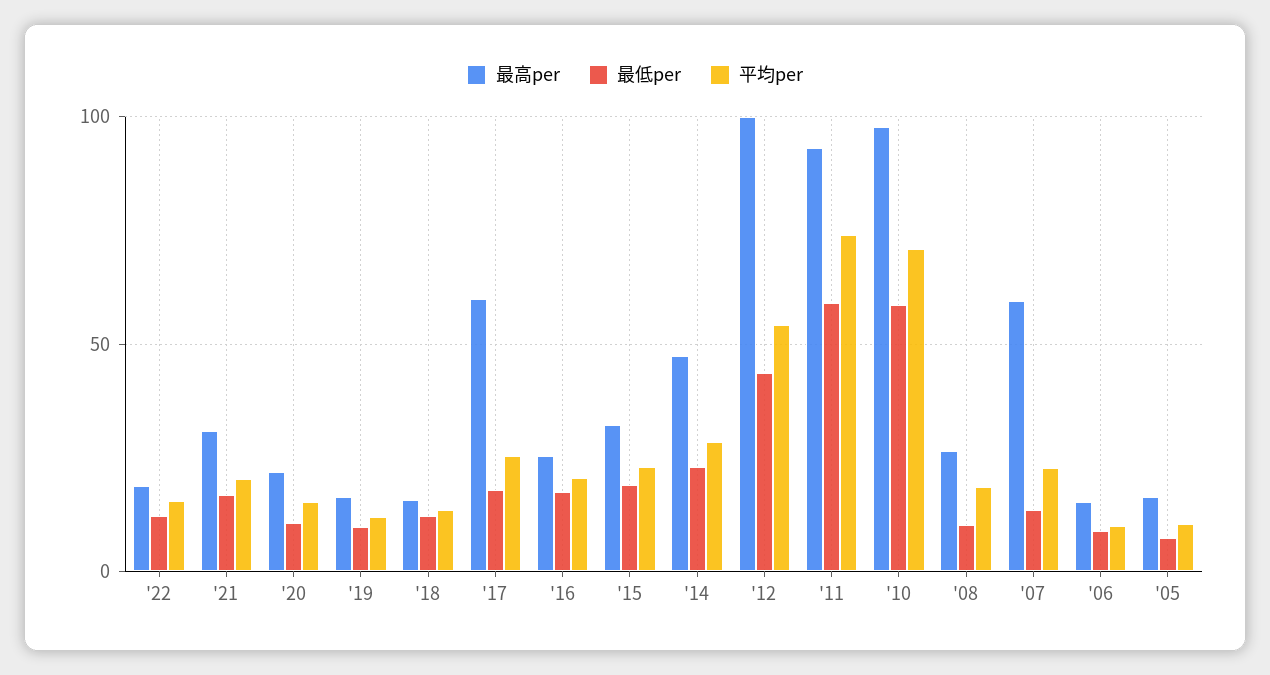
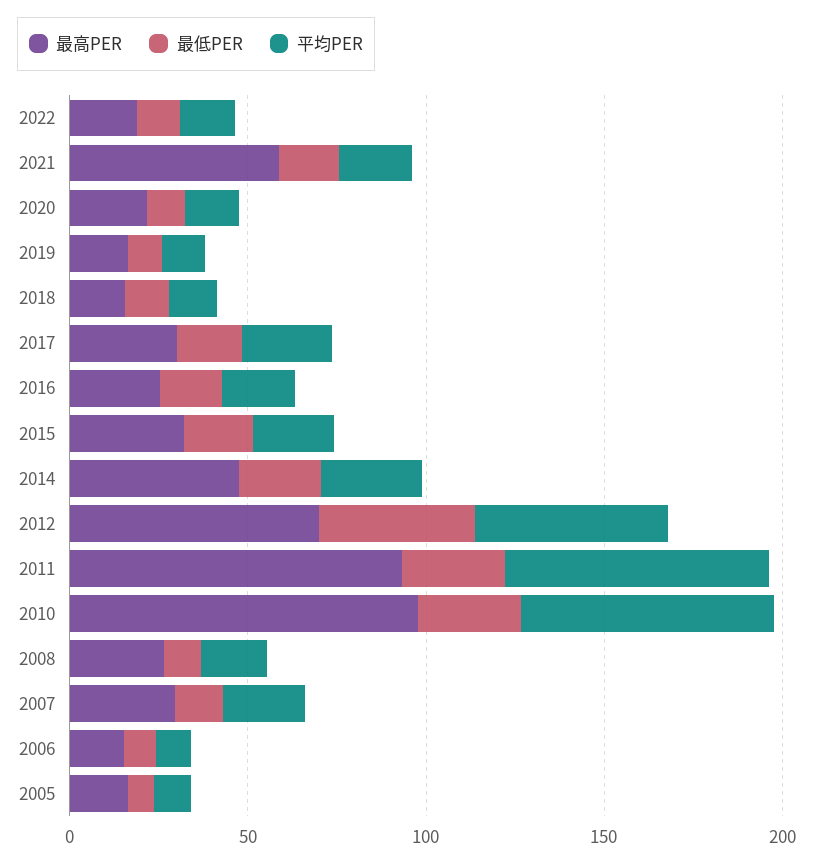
  {
    "最高per": {
      "'22": 20,
-     "'21": 30,
+     "'21": 60,
      "'20": 20,
      "'19": 15,
      "'18": 15,
-     "'17": 60,
+     "'17": 30,
      "'16": 25,
      "'15": 30,
      "'14": 45,
-     "'12": 100,
+     "'12": 70,
      "'11": 95,
      "'10": 100,
      "'08": 25,
-     "'07": 60,
+     "'07": 30,
      "'06": 15,
      "'05": 15
    },
    "最低per": {
      "'22": 10,
      "'21": 15,
      "'20": 10,
      "'19": 10,
      "'18": 10,
      "'17": 20,
      "'16": 20,
      "'15": 20,
      "'14": 25,
      "'12": 45,
-     "'11": 60,
+     "'11": 30,
-     "'10": 60,
+     "'10": 30,
      "'08": 10,
      "'07": 15,
      "'06": 10,
      "'05": 5
    },
    "平均per": {
      "'22": 15,
      "'21": 20,
      "'20": 15,
      "'19": 10,
      "'18": 15,
      "'17": 25,
      "'16": 20,
      "'15": 25,
      "'14": 30,
      "'12": 55,
      "'11": 75,
      "'10": 70,
      "'08": 20,
      "'07": 25,
      "'06": 10,
      "'05": 10
    }
  }

